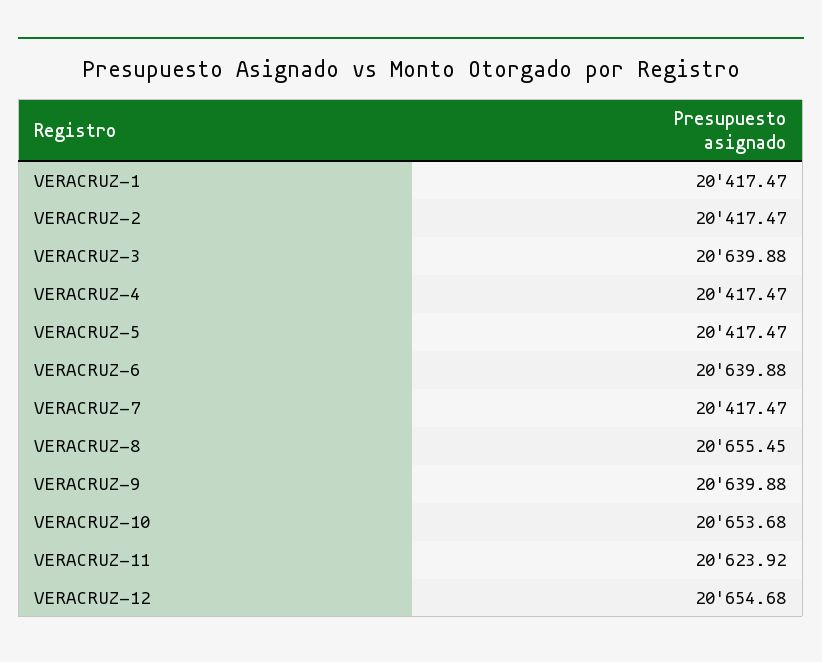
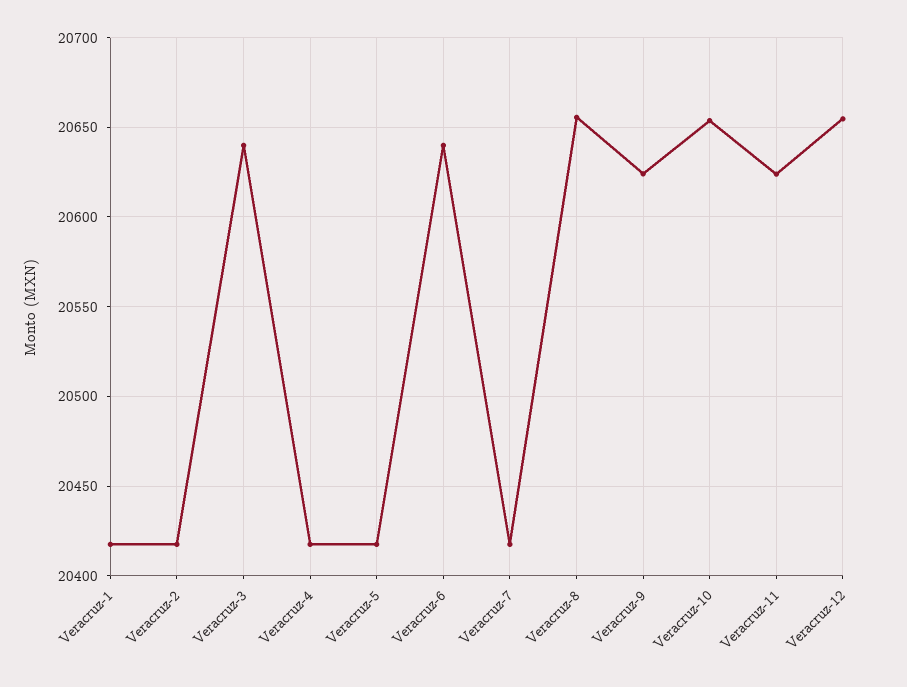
  {
    "VERACRUZ-1": 20417.47,
    "VERACRUZ-2": 20417.47,
    "VERACRUZ-3": 20639.88,
    "VERACRUZ-4": 20417.47,
    "VERACRUZ-5": 20417.47,
    "VERACRUZ-6": 20639.88,
    "VERACRUZ-7": 20417.47,
    "VERACRUZ-8": 20655.45,
-   "VERACRUZ-9": 20639.88,
+   "VERACRUZ-9": 20625,
    "VERACRUZ-10": 20653.68,
    "VERACRUZ-11": 20623.92,
    "VERACRUZ-12": 20654.68
  }

